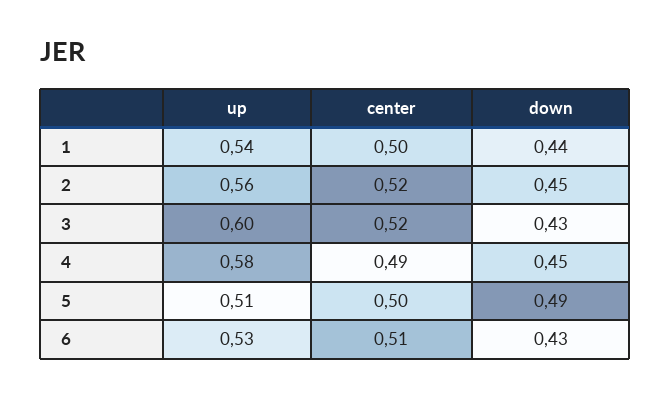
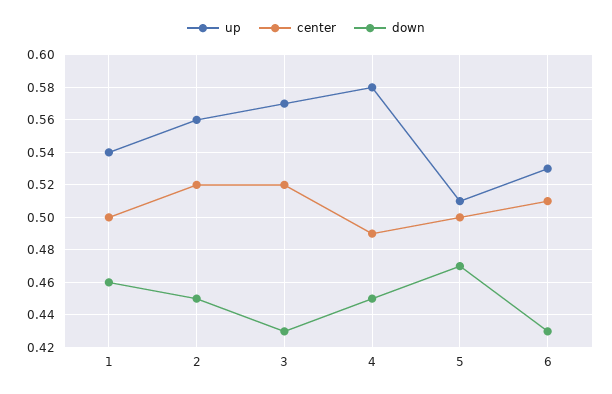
  {
    "up": {
      "1": 0.54,
      "2": 0.56,
-     "3": 0.6,
+     "3": 0.57,
      "4": 0.58,
      "5": 0.51,
      "6": 0.53
    },
    "center": {
      "1": 0.5,
      "2": 0.52,
      "3": 0.52,
      "4": 0.49,
      "5": 0.5,
      "6": 0.51
    },
    "down": {
-     "1": 0.44,
+     "1": 0.46,
      "2": 0.45,
      "3": 0.43,
      "4": 0.45,
-     "5": 0.49,
+     "5": 0.47,
      "6": 0.43
    }
  }

